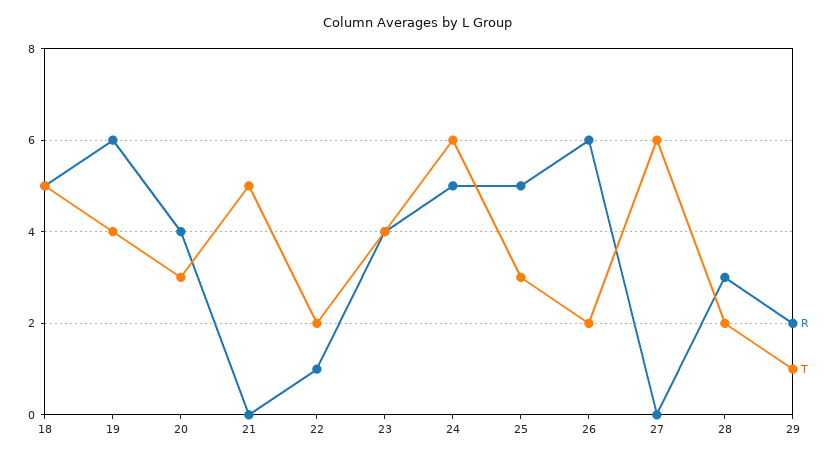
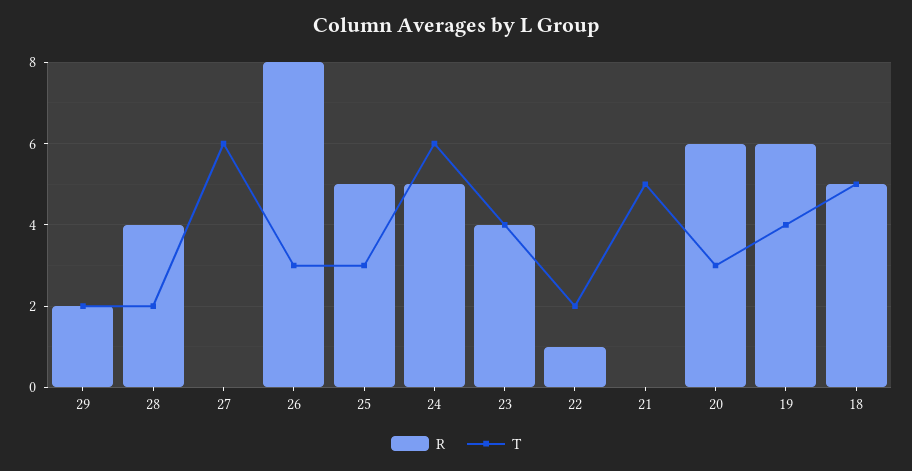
  {
    "R": {
      "18": 5,
      "19": 6,
-     "20": 4,
+     "20": 6,
      "21": 0,
      "22": 1,
      "23": 4,
      "24": 5,
      "25": 5,
-     "26": 6,
+     "26": 8,
      "27": 0,
-     "28": 3,
+     "28": 4,
      "29": 2
    },
    "T": {
      "18": 5,
      "19": 4,
      "20": 3,
      "21": 5,
      "22": 2,
      "23": 4,
      "24": 6,
      "25": 3,
-     "26": 2,
+     "26": 3,
      "27": 6,
      "28": 2,
-     "29": 1
+     "29": 2
    }
  }

